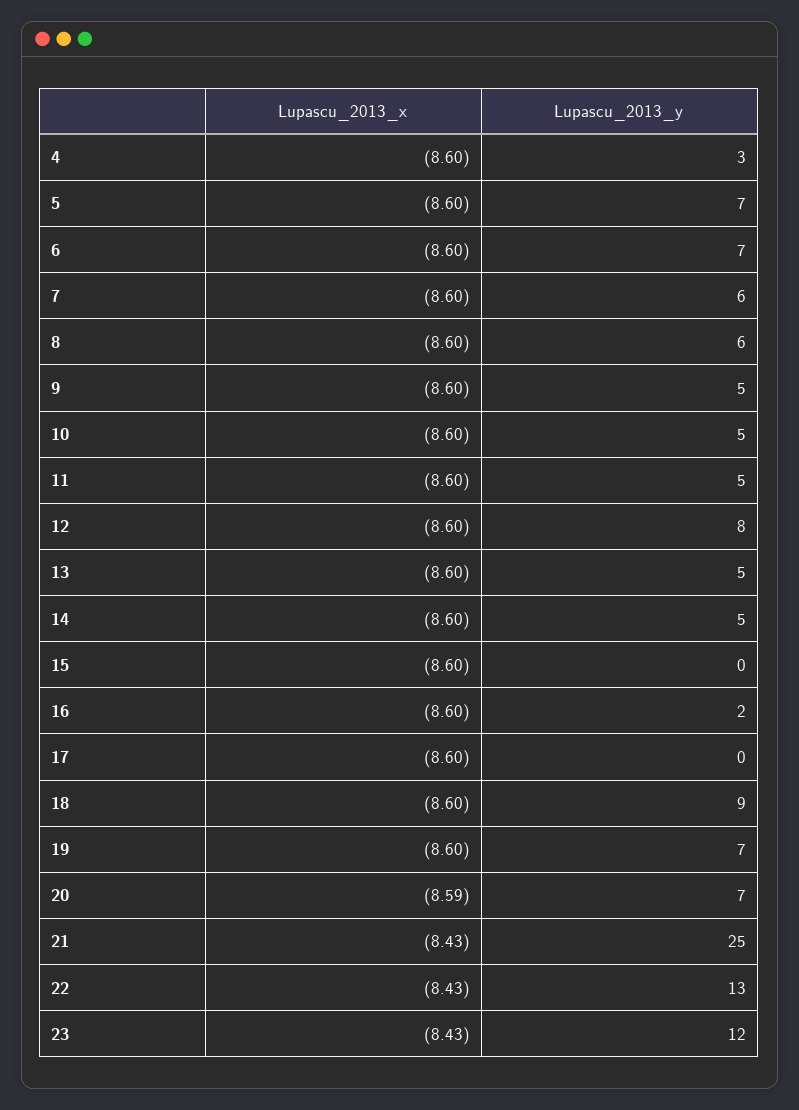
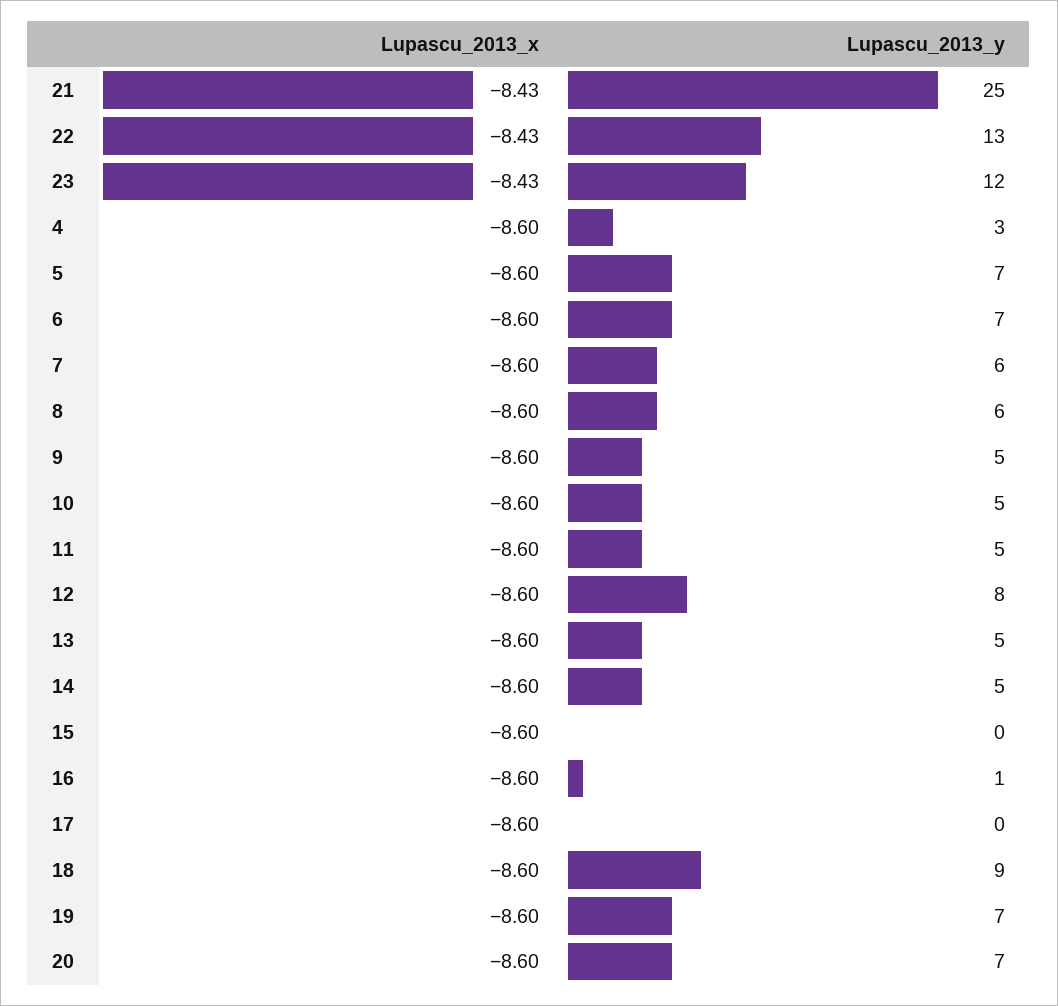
  {
    "Lupascu_2013_x": {
      "4": -8.6,
      "5": -8.6,
      "6": -8.6,
      "7": -8.6,
      "8": -8.6,
      "9": -8.6,
      "10": -8.6,
      "11": -8.6,
      "12": -8.6,
      "13": -8.6,
      "14": -8.6,
      "15": -8.6,
      "16": -8.6,
      "17": -8.6,
      "18": -8.6,
      "19": -8.6,
-     "20": -8.59,
+     "20": -8.6,
      "21": -8.43,
      "22": -8.43,
      "23": -8.43
    },
    "Lupascu_2013_y": {
      "4": 3,
      "5": 7,
      "6": 7,
      "7": 6,
      "8": 6,
      "9": 5,
      "10": 5,
      "11": 5,
      "12": 8,
      "13": 5,
      "14": 5,
      "15": 0,
-     "16": 2,
+     "16": 1,
      "17": 0,
      "18": 9,
      "19": 7,
      "20": 7,
      "21": 25,
      "22": 13,
      "23": 12
    }
  }

